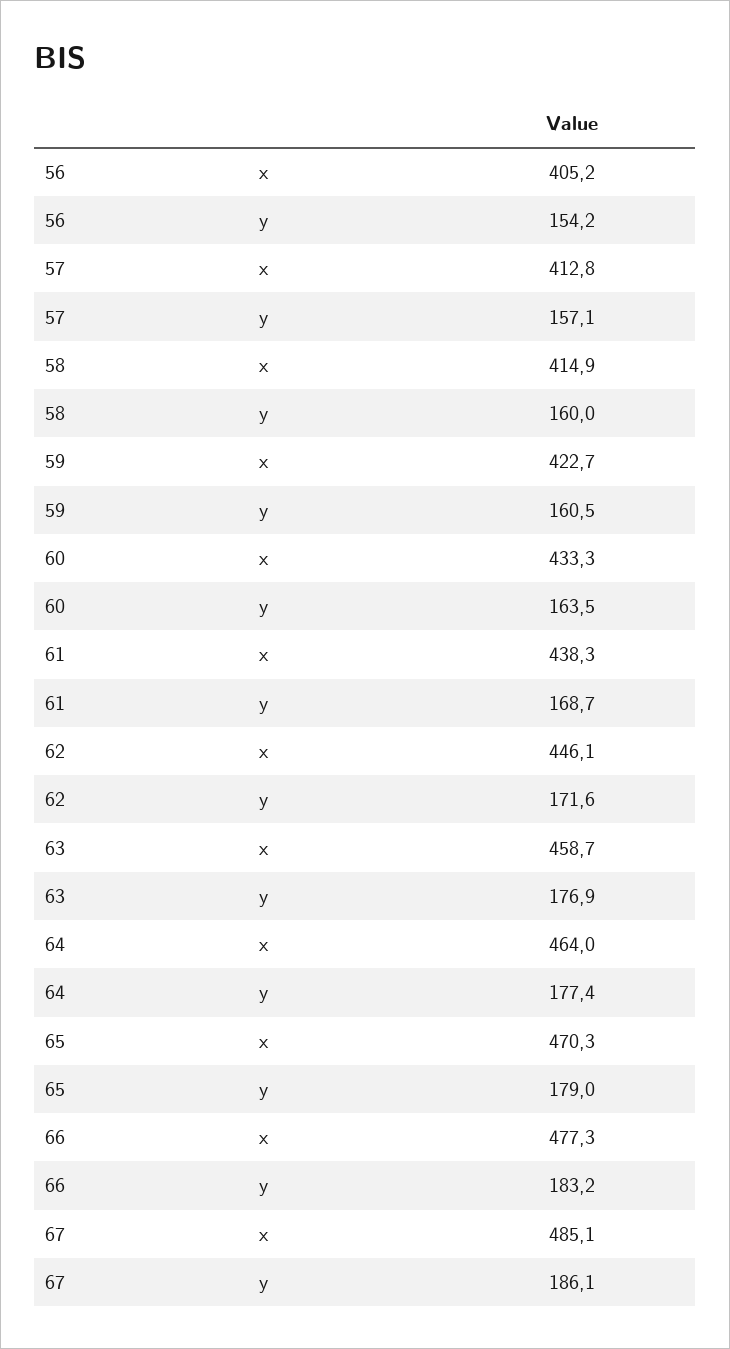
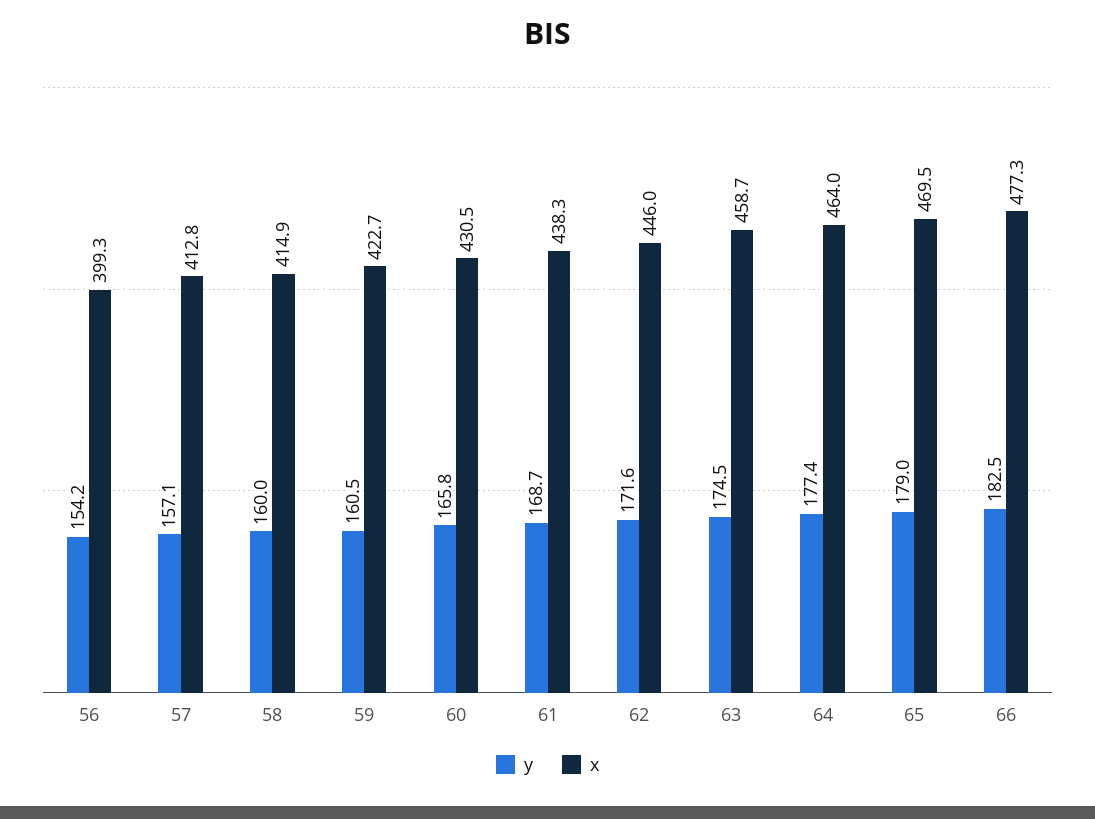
  {
    "x": {
-     "56": 405.2,
+     "56": 399.3,
      "57": 412.8,
      "58": 414.9,
      "59": 422.7,
-     "60": 433.3,
+     "60": 430.5,
      "61": 438.3,
-     "62": 446.1,
+     "62": 446,
      "63": 458.7,
      "64": 464,
-     "65": 470.3,
+     "65": 469.5,
-     "66": 477.3,
+     "66": 477.3
-     "67": 485.1
    },
    "y": {
      "56": 154.2,
      "57": 157.1,
      "58": 160,
      "59": 160.5,
-     "60": 163.5,
+     "60": 165.8,
      "61": 168.7,
      "62": 171.6,
-     "63": 176.9,
+     "63": 174.5,
      "64": 177.4,
      "65": 179,
-     "66": 183.2,
+     "66": 182.5
-     "67": 186.1
    }
  }

